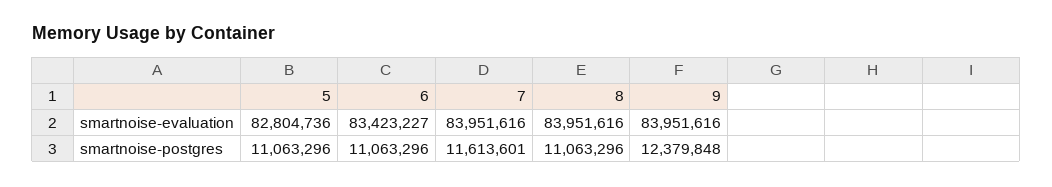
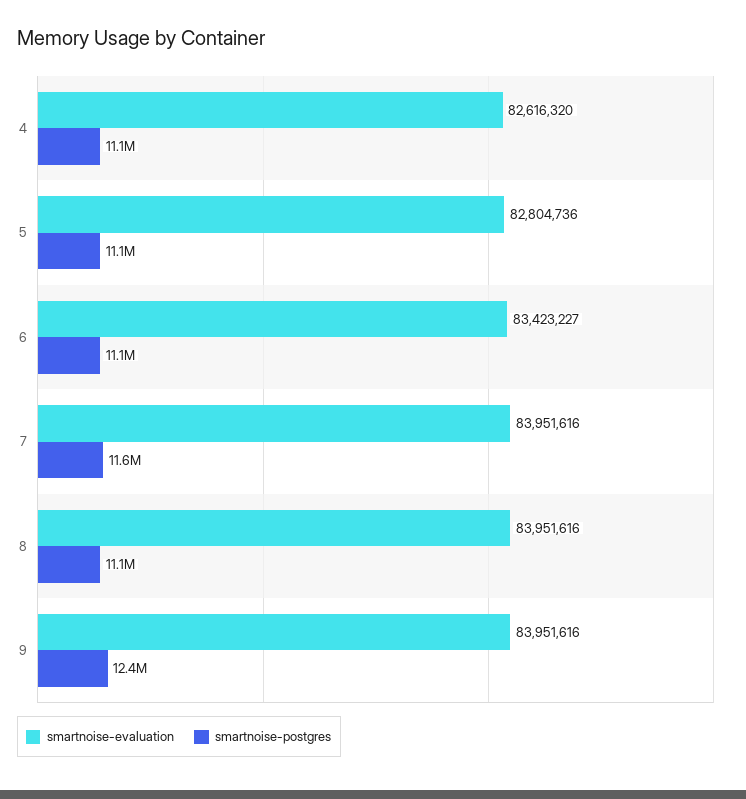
  {
    "smartnoise-evaluation": {
      "5": 82804736,
      "6": 83423227,
      "7": 83951616,
      "8": 83951616,
-     "9": 83951616
+     "9": 83951616,
+     "4": 82616320
    },
    "smartnoise-postgres": {
      "5": 11063296,
      "6": 11063296,
      "7": 11613601,
      "8": 11063296,
-     "9": 12379848
+     "9": 12379848,
+     "4": 11100000
    }
  }

